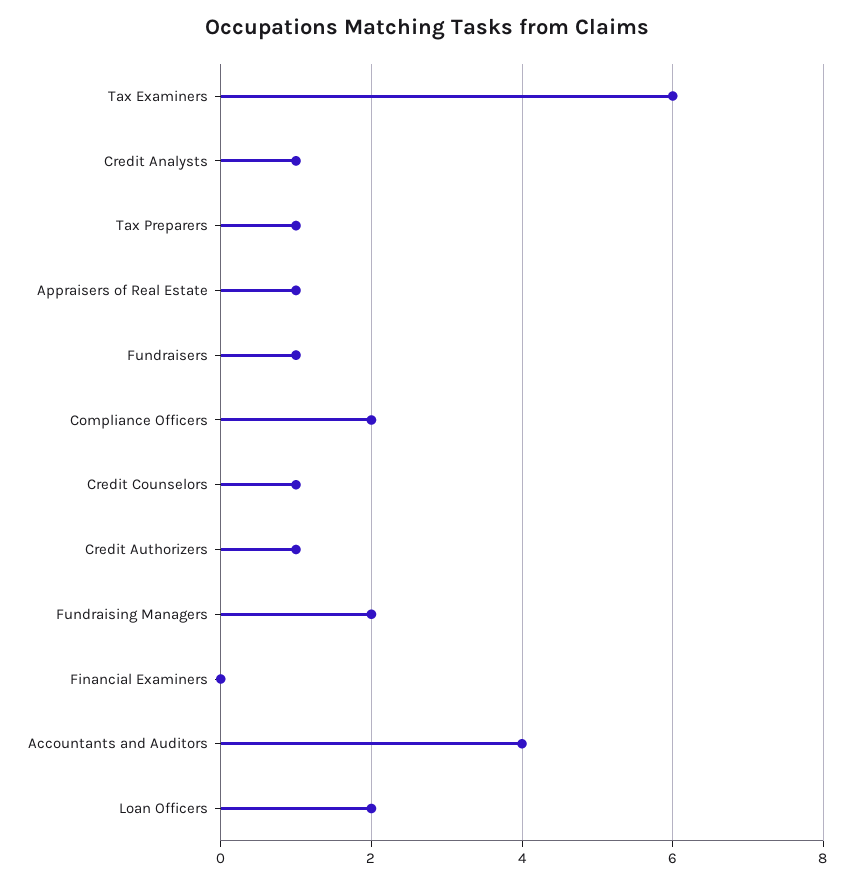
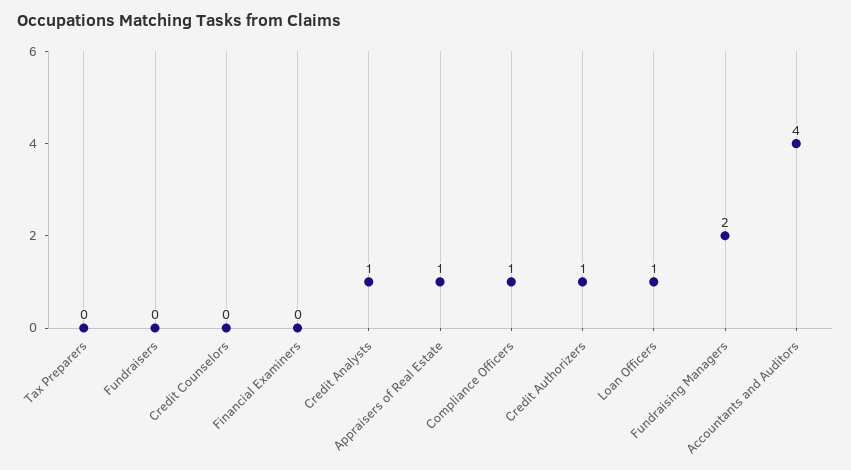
  {
-   "Tax Examiners": 6,
    "Credit Analysts": 1,
-   "Tax Preparers": 1,
+   "Tax Preparers": 0,
    "Appraisers of Real Estate": 1,
-   "Fundraisers": 1,
+   "Fundraisers": 0,
-   "Compliance Officers": 2,
+   "Compliance Officers": 1,
-   "Credit Counselors": 1,
+   "Credit Counselors": 0,
    "Credit Authorizers": 1,
    "Fundraising Managers": 2,
    "Financial Examiners": 0,
    "Accountants and Auditors": 4,
-   "Loan Officers": 2
+   "Loan Officers": 1
  }

